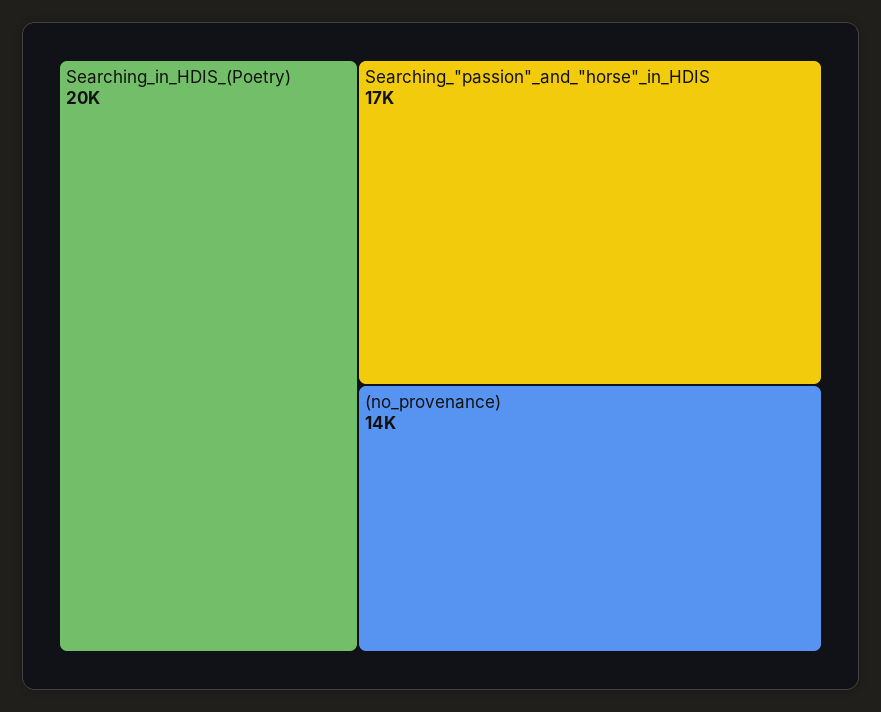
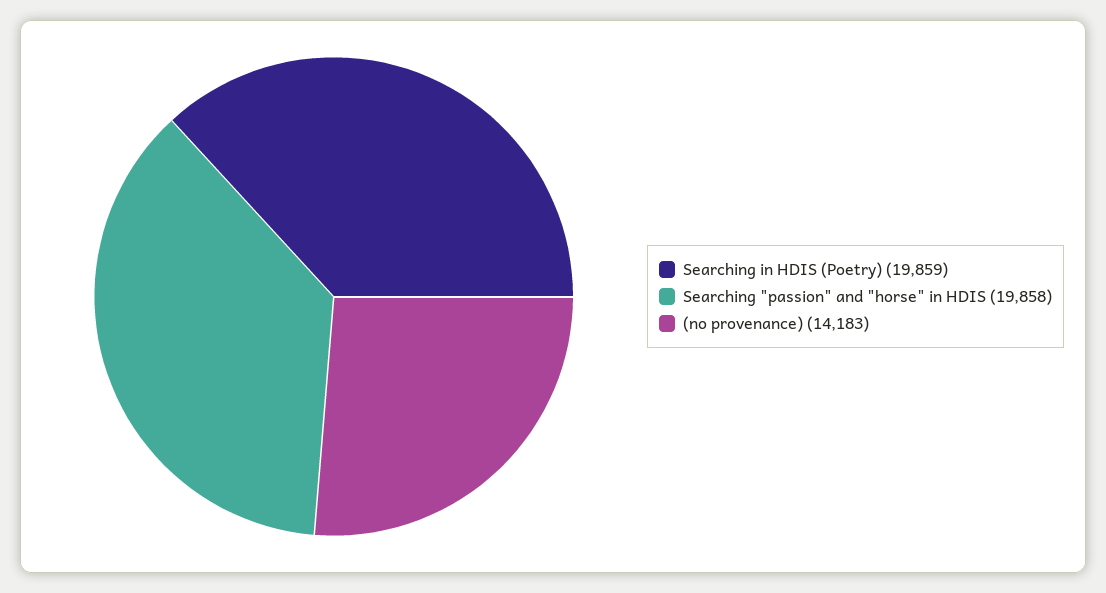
  {
    "Searching_in_HDIS_(Poetry)": 19859,
-   "Searching_\"passion\"_and_\"horse\"_in_HDIS": 17000,
+   "Searching_\"passion\"_and_\"horse\"_in_HDIS": 19858,
    "(no_provenance)": 14183
  }

